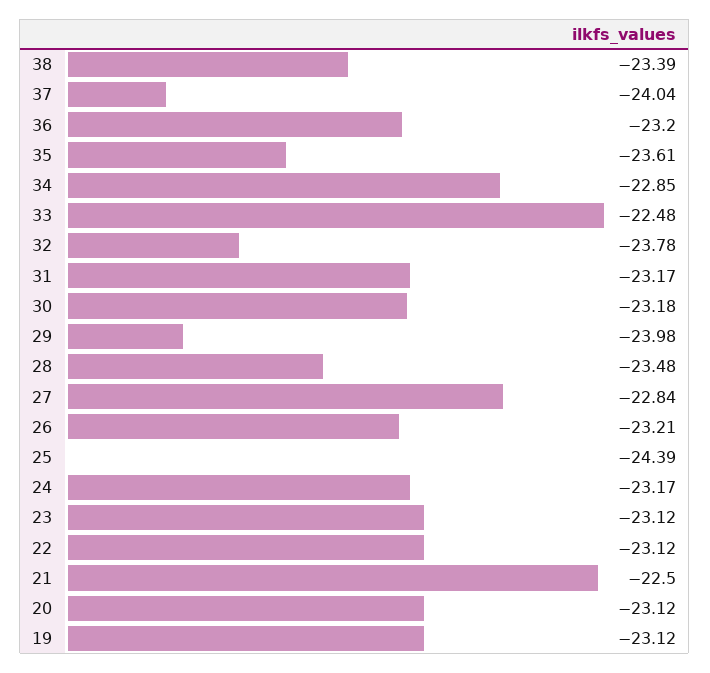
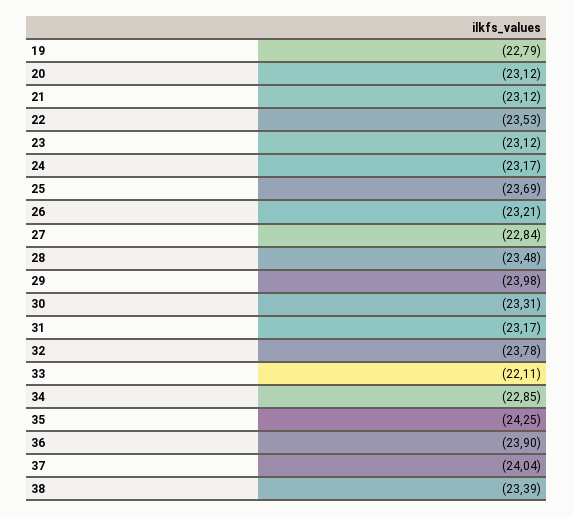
  {
    "38": -23.39,
    "37": -24.04,
-   "36": -23.2,
+   "36": -23.9,
-   "35": -23.61,
+   "35": -24.25,
    "34": -22.85,
-   "33": -22.48,
+   "33": -22.11,
    "32": -23.78,
    "31": -23.17,
-   "30": -23.18,
+   "30": -23.31,
    "29": -23.98,
    "28": -23.48,
    "27": -22.84,
    "26": -23.21,
-   "25": -24.39,
+   "25": -23.69,
    "24": -23.17,
    "23": -23.12,
-   "22": -23.12,
+   "22": -23.53,
-   "21": -22.5,
+   "21": -23.12,
    "20": -23.12,
-   "19": -23.12
+   "19": -22.79
  }

